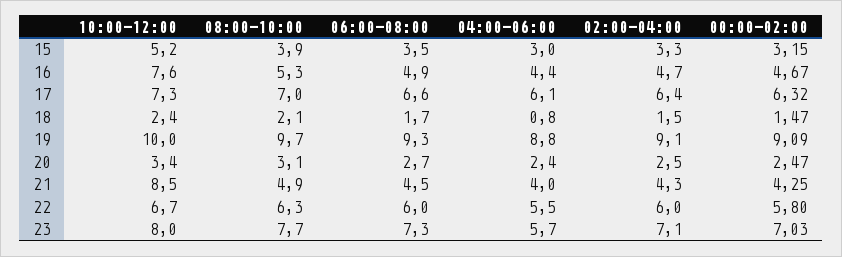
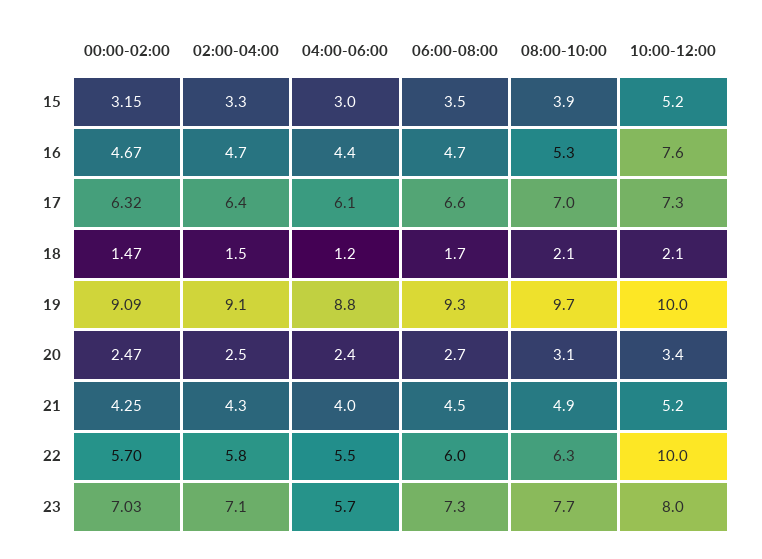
  {
    "10:00-12:00": {
      "15": 5.2,
      "16": 7.6,
      "17": 7.3,
-     "18": 2.4,
+     "18": 2.1,
      "19": 10,
      "20": 3.4,
-     "21": 8.5,
+     "21": 5.2,
-     "22": 6.7,
+     "22": 10,
      "23": 8
    },
    "08:00-10:00": {
      "15": 3.9,
      "16": 5.3,
      "17": 7,
      "18": 2.1,
      "19": 9.7,
      "20": 3.1,
      "21": 4.9,
      "22": 6.3,
      "23": 7.7
    },
    "06:00-08:00": {
      "15": 3.5,
-     "16": 4.9,
+     "16": 4.7,
      "17": 6.6,
      "18": 1.7,
      "19": 9.3,
      "20": 2.7,
      "21": 4.5,
      "22": 6,
      "23": 7.3
    },
    "04:00-06:00": {
      "15": 3,
      "16": 4.4,
      "17": 6.1,
-     "18": 0.8,
+     "18": 1.2,
      "19": 8.8,
      "20": 2.4,
      "21": 4,
      "22": 5.5,
      "23": 5.7
    },
    "02:00-04:00": {
      "15": 3.3,
      "16": 4.7,
      "17": 6.4,
      "18": 1.5,
      "19": 9.1,
      "20": 2.5,
      "21": 4.3,
-     "22": 6,
+     "22": 5.8,
      "23": 7.1
    },
    "00:00-02:00": {
      "15": 3.15,
      "16": 4.67,
      "17": 6.32,
      "18": 1.47,
      "19": 9.09,
      "20": 2.47,
      "21": 4.25,
-     "22": 5.8,
+     "22": 5.7,
      "23": 7.03
    }
  }

